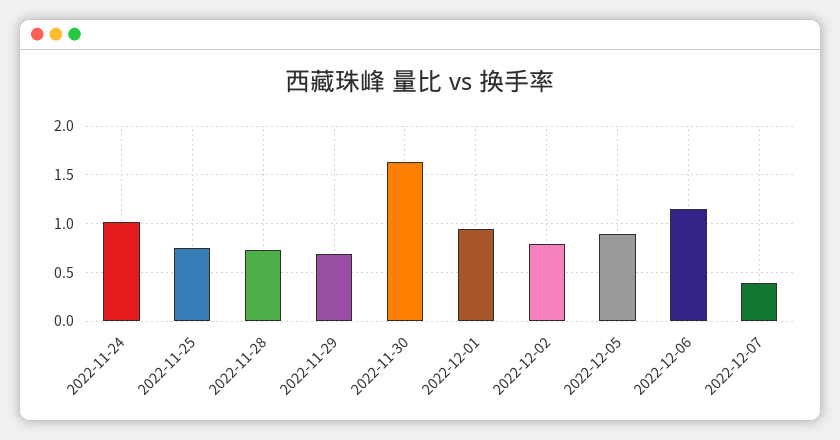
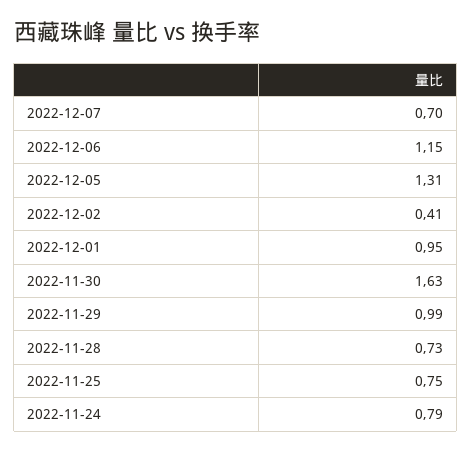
  {
-   "2022-11-24": 1,
+   "2022-11-24": 0.79,
    "2022-11-25": 0.75,
    "2022-11-28": 0.73,
-   "2022-11-29": 0.7,
+   "2022-11-29": 0.99,
    "2022-11-30": 1.63,
    "2022-12-01": 0.95,
-   "2022-12-02": 0.8,
+   "2022-12-02": 0.41,
-   "2022-12-05": 0.9,
+   "2022-12-05": 1.31,
    "2022-12-06": 1.15,
-   "2022-12-07": 0.4
+   "2022-12-07": 0.7
  }

